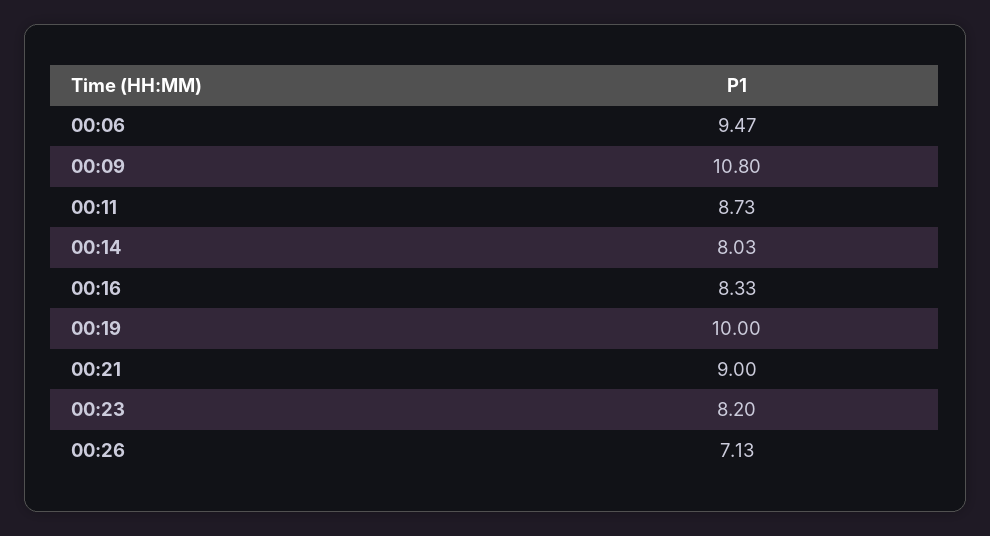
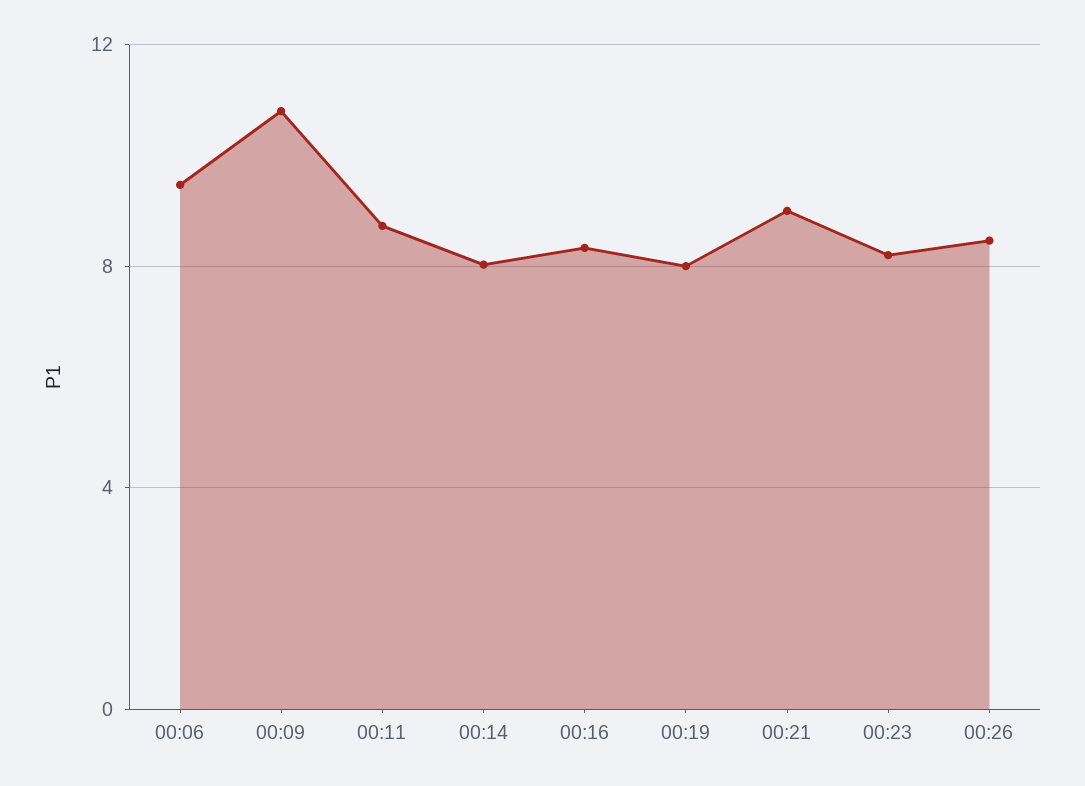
  {
    "00:06": 9.47,
    "00:09": 10.8,
    "00:11": 8.73,
    "00:14": 8.03,
    "00:16": 8.33,
-   "00:19": 10,
+   "00:19": 8,
    "00:21": 9,
    "00:23": 8.2,
-   "00:26": 7.13
+   "00:26": 8.5
  }

